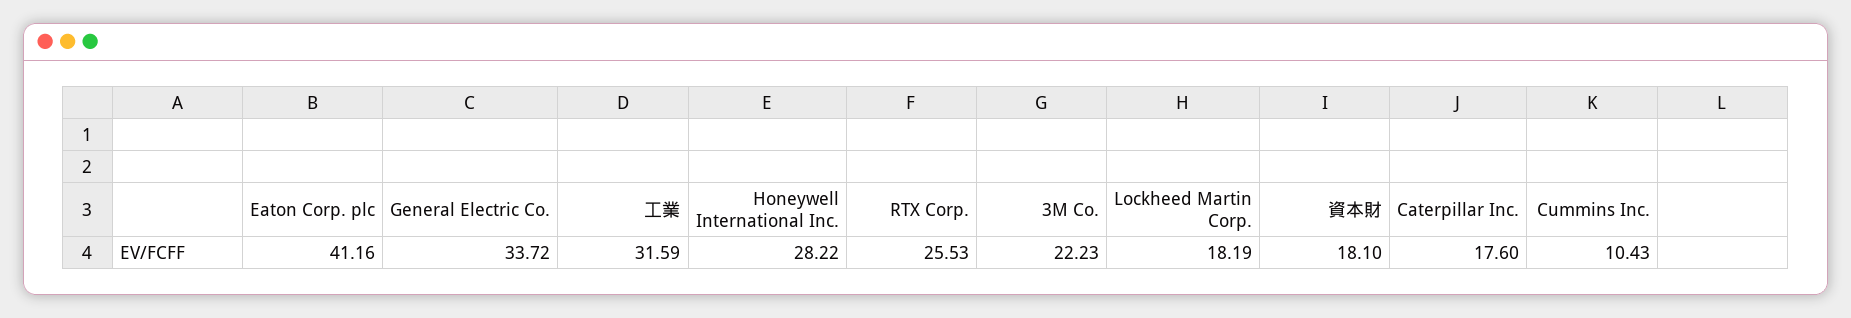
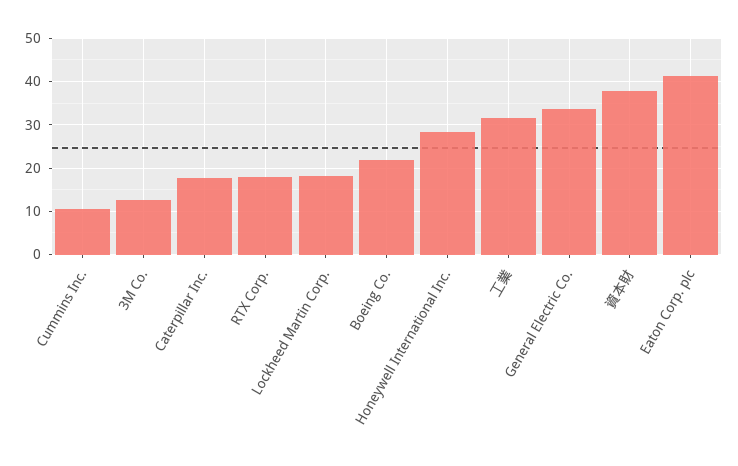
  {
    "Eaton Corp. plc": 41.16,
    "General Electric Co.": 33.72,
    "工業": 31.59,
    "Honeywell International Inc.": 28.22,
-   "RTX Corp.": 25.53,
+   "RTX Corp.": 18,
-   "3M Co.": 22.23,
+   "3M Co.": 12,
    "Lockheed Martin Corp.": 18.19,
-   "資本財": 18.1,
+   "資本財": 38,
    "Caterpillar Inc.": 17.6,
-   "Cummins Inc.": 10.43
+   "Cummins Inc.": 10.43,
+   "Boeing Co.": 22
  }

